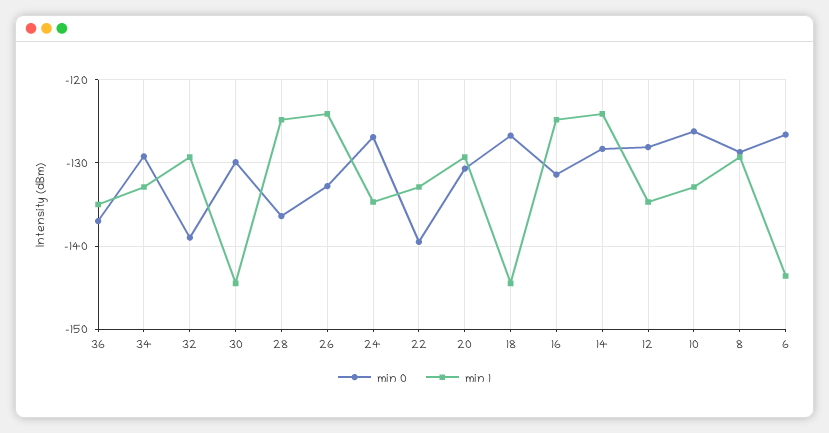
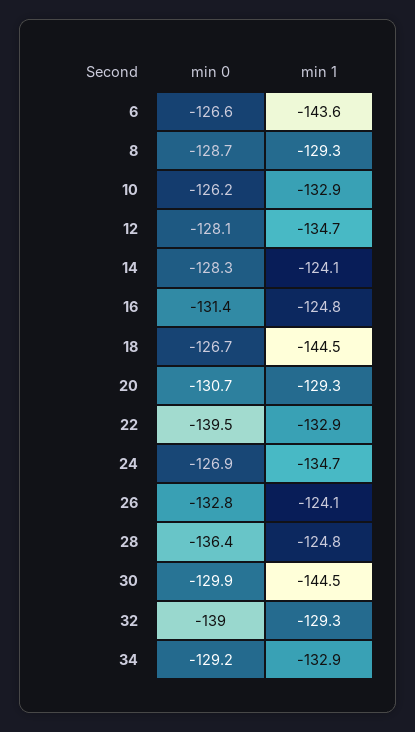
  {
    "min 0": {
-     "36": -137,
      "34": -129.2,
      "32": -139,
      "30": -129.9,
      "28": -136.4,
      "26": -132.8,
      "24": -126.9,
      "22": -139.5,
      "20": -130.7,
      "18": -126.7,
      "16": -131.4,
      "14": -128.3,
      "12": -128.1,
      "10": -126.2,
      "8": -128.7,
      "6": -126.6
    },
    "min 1": {
-     "36": -135,
      "34": -132.9,
      "32": -129.3,
      "30": -144.5,
      "28": -124.8,
      "26": -124.1,
      "24": -134.7,
      "22": -132.9,
      "20": -129.3,
      "18": -144.5,
      "16": -124.8,
      "14": -124.1,
      "12": -134.7,
      "10": -132.9,
      "8": -129.3,
      "6": -143.6
    }
  }

